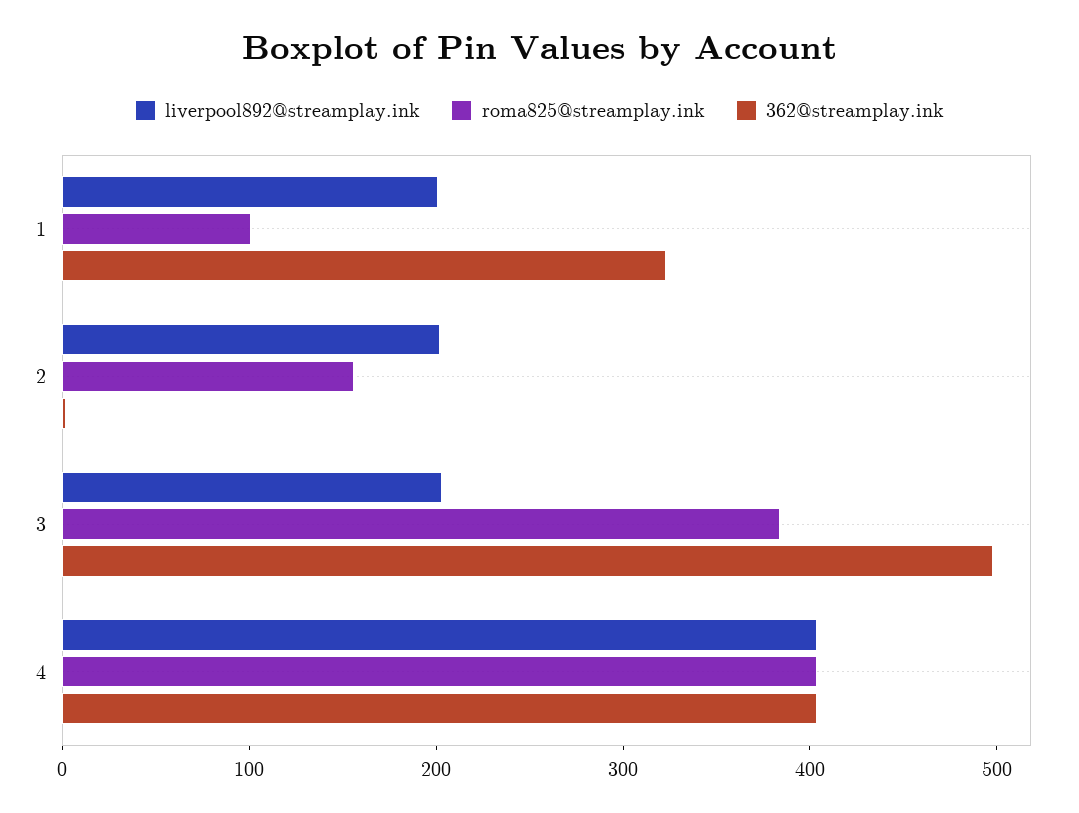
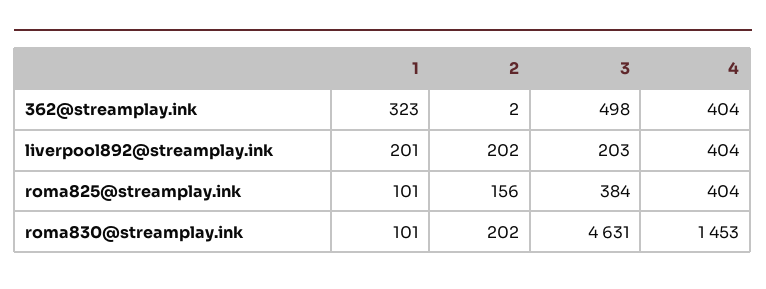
  {
    "liverpool892@streamplay.ink": {
      "1": 201,
      "2": 202,
      "3": 203,
      "4": 404
    },
    "roma825@streamplay.ink": {
      "1": 101,
      "2": 156,
      "3": 384,
      "4": 404
    },
    "362@streamplay.ink": {
      "1": 323,
      "2": 2,
      "3": 498,
      "4": 404
-   }
+   },
+   "roma830@streamplay.ink": {
+     "1": 101,
+     "2": 202,
+     "3": 4631,
+     "4": 1453
+   }
  }

